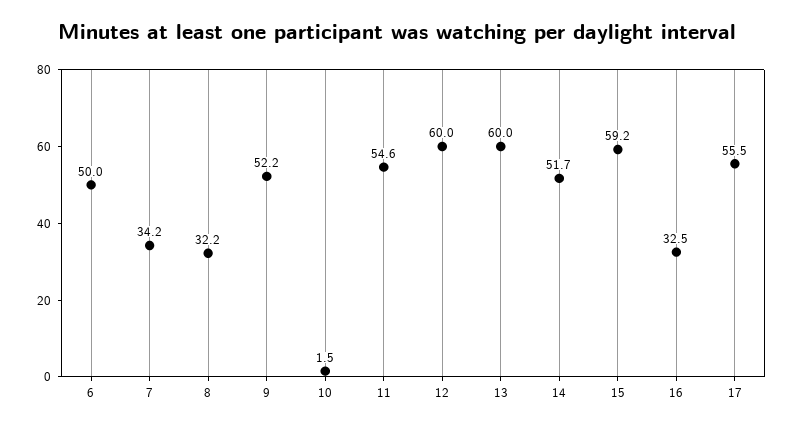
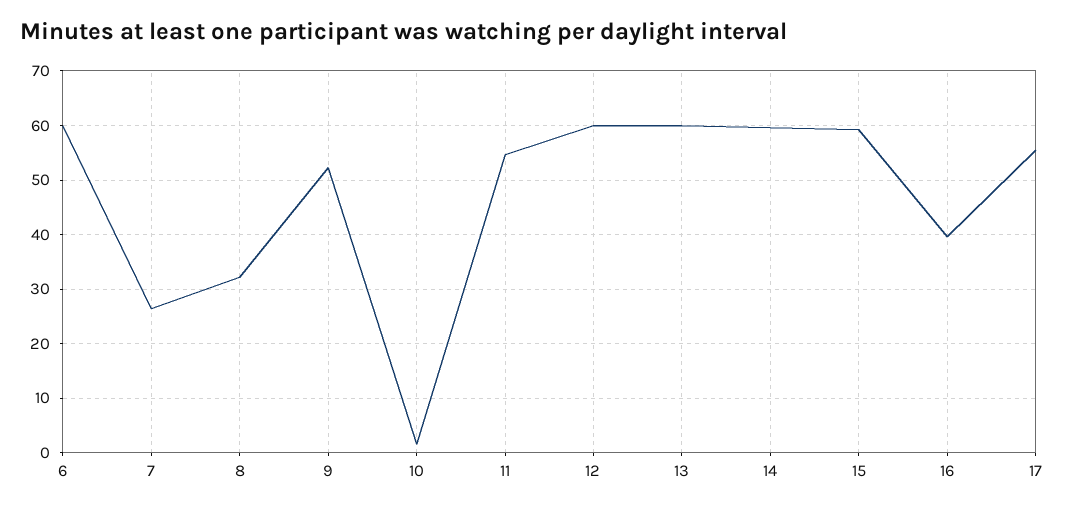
  {
-   "6": 50,
+   "6": 60,
-   "7": 34.2,
+   "7": 26,
    "8": 32.2,
    "9": 52.2,
    "10": 1.5,
    "11": 54.6,
    "12": 60,
    "13": 60,
-   "14": 51.7,
+   "14": 60,
    "15": 59.2,
-   "16": 32.5,
+   "16": 40,
    "17": 55.5
  }

